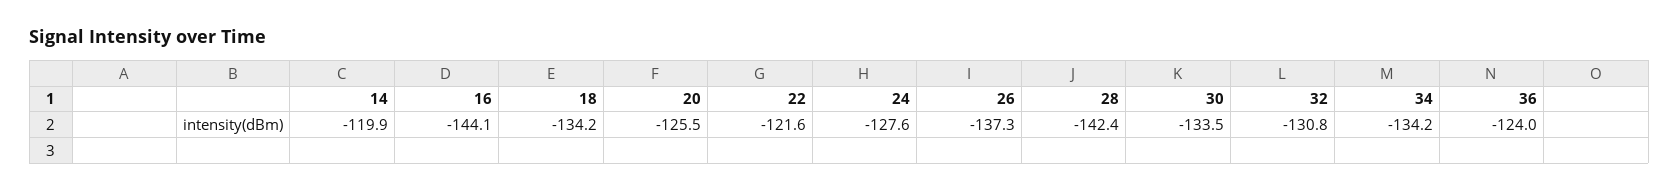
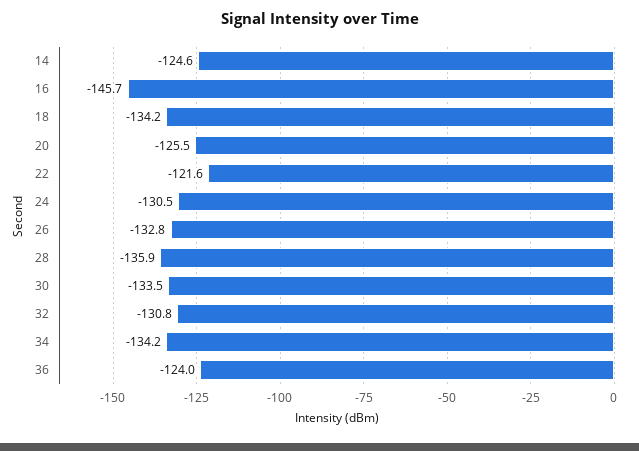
  {
-   "14": -119.9,
+   "14": -124.6,
-   "16": -144.1,
+   "16": -145.7,
    "18": -134.2,
    "20": -125.5,
    "22": -121.6,
-   "24": -127.6,
+   "24": -130.5,
-   "26": -137.3,
+   "26": -132.8,
-   "28": -142.4,
+   "28": -135.9,
    "30": -133.5,
    "32": -130.8,
    "34": -134.2,
    "36": -124
  }

